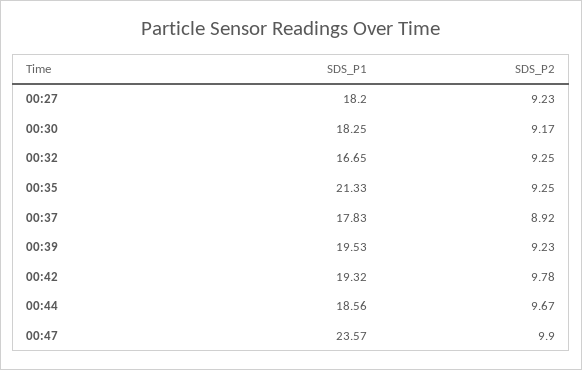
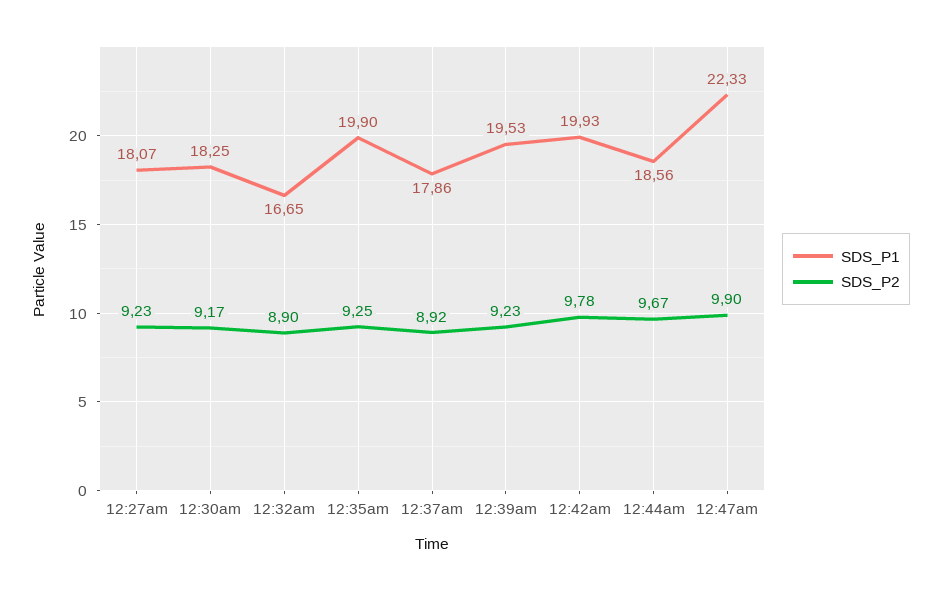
  {
    "SDS_P1": {
-     "00:27": 18.2,
+     "00:27": 18.07,
      "00:30": 18.25,
      "00:32": 16.65,
-     "00:35": 21.33,
+     "00:35": 19.9,
-     "00:37": 17.83,
+     "00:37": 17.86,
      "00:39": 19.53,
-     "00:42": 19.32,
+     "00:42": 19.93,
      "00:44": 18.56,
-     "00:47": 23.57
+     "00:47": 22.33
    },
    "SDS_P2": {
      "00:27": 9.23,
      "00:30": 9.17,
-     "00:32": 9.25,
+     "00:32": 8.9,
      "00:35": 9.25,
      "00:37": 8.92,
      "00:39": 9.23,
      "00:42": 9.78,
      "00:44": 9.67,
      "00:47": 9.9
    }
  }

